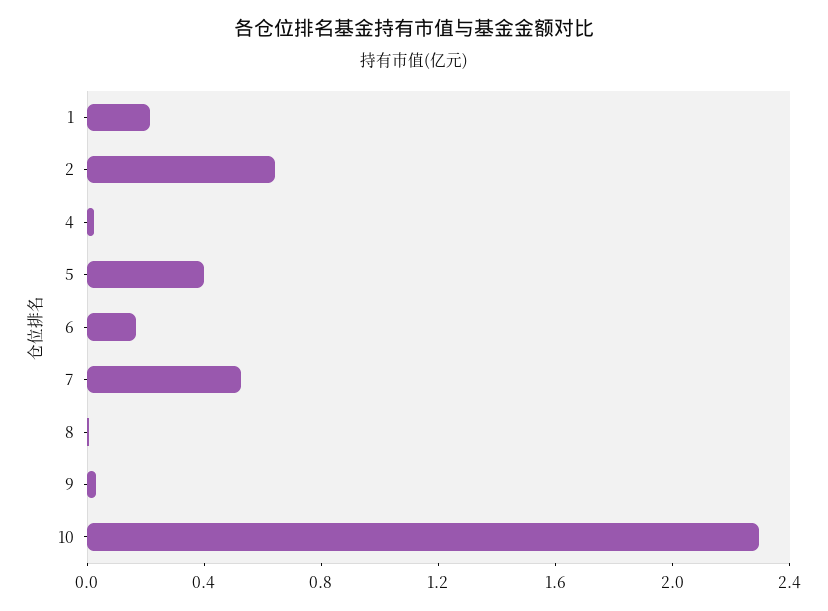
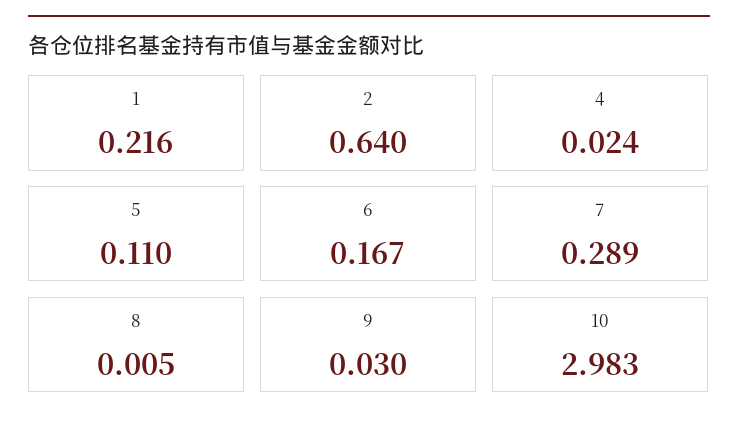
  {
    "1": 0.216,
    "2": 0.64,
    "4": 0.024,
-   "5": 0.4,
+   "5": 0.11,
    "6": 0.167,
-   "7": 0.5,
+   "7": 0.289,
    "8": 0.005,
    "9": 0.03,
-   "10": 2.3
+   "10": 2.983
  }

